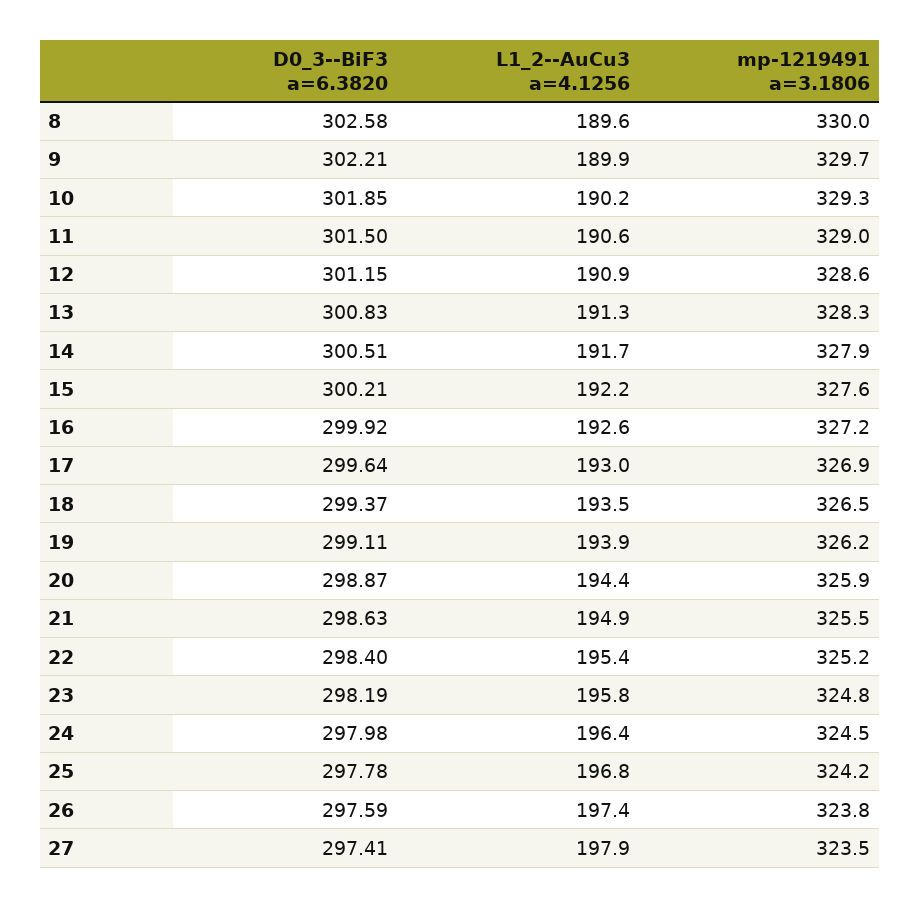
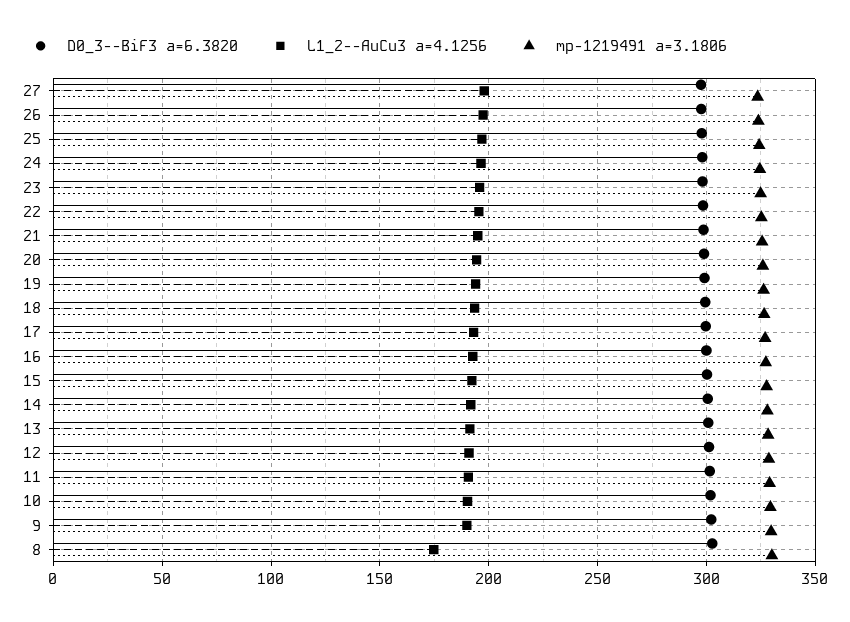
  {
    "D0_3--BiF3 a=6.3820": {
      "8": 302.58,
      "9": 302.21,
      "10": 301.85,
      "11": 301.5,
      "12": 301.15,
      "13": 300.83,
      "14": 300.51,
      "15": 300.21,
      "16": 299.92,
      "17": 299.64,
      "18": 299.37,
      "19": 299.11,
      "20": 298.87,
      "21": 298.63,
      "22": 298.4,
      "23": 298.19,
      "24": 297.98,
      "25": 297.78,
      "26": 297.59,
      "27": 297.41
    },
    "L1_2--AuCu3 a=4.1256": {
-     "8": 189.6,
+     "8": 175,
      "9": 189.9,
      "10": 190.2,
      "11": 190.6,
      "12": 190.9,
      "13": 191.3,
      "14": 191.7,
      "15": 192.2,
      "16": 192.6,
      "17": 193,
      "18": 193.5,
      "19": 193.9,
      "20": 194.4,
      "21": 194.9,
      "22": 195.4,
      "23": 195.8,
      "24": 196.4,
      "25": 196.8,
      "26": 197.4,
      "27": 197.9
    },
    "mp-1219491 a=3.1806": {
      "8": 330,
      "9": 329.7,
      "10": 329.3,
      "11": 329,
      "12": 328.6,
      "13": 328.3,
      "14": 327.9,
      "15": 327.6,
      "16": 327.2,
      "17": 326.9,
      "18": 326.5,
      "19": 326.2,
      "20": 325.9,
      "21": 325.5,
      "22": 325.2,
      "23": 324.8,
      "24": 324.5,
      "25": 324.2,
      "26": 323.8,
      "27": 323.5
    }
  }

